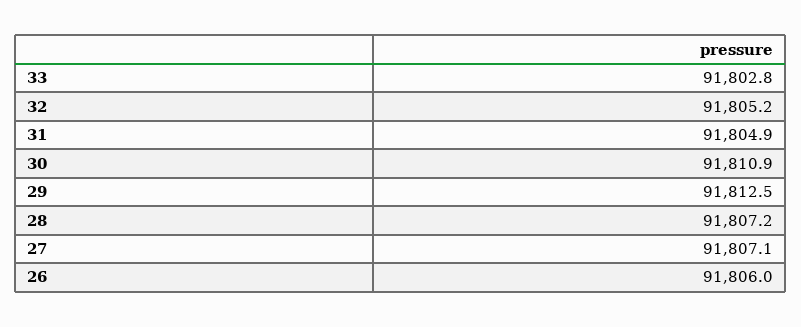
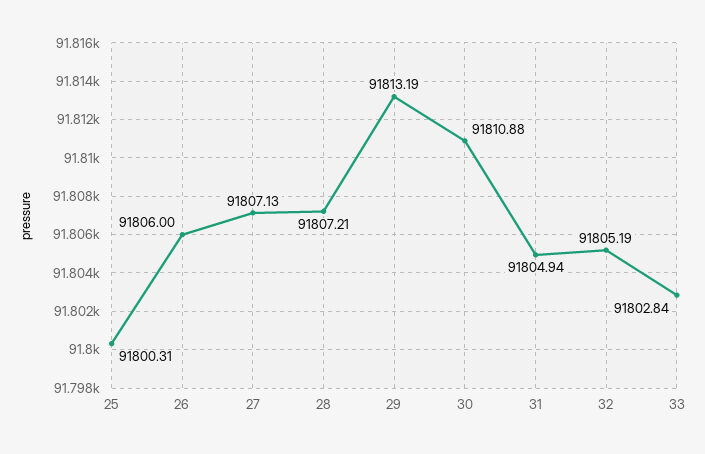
  {
    "33": 91802.84,
    "32": 91805.19,
    "31": 91804.94,
    "30": 91810.88,
-   "29": 91812.5,
+   "29": 91813.19,
    "28": 91807.21,
    "27": 91807.13,
-   "26": 91806
+   "26": 91806,
+   "25": 91800.31
  }

